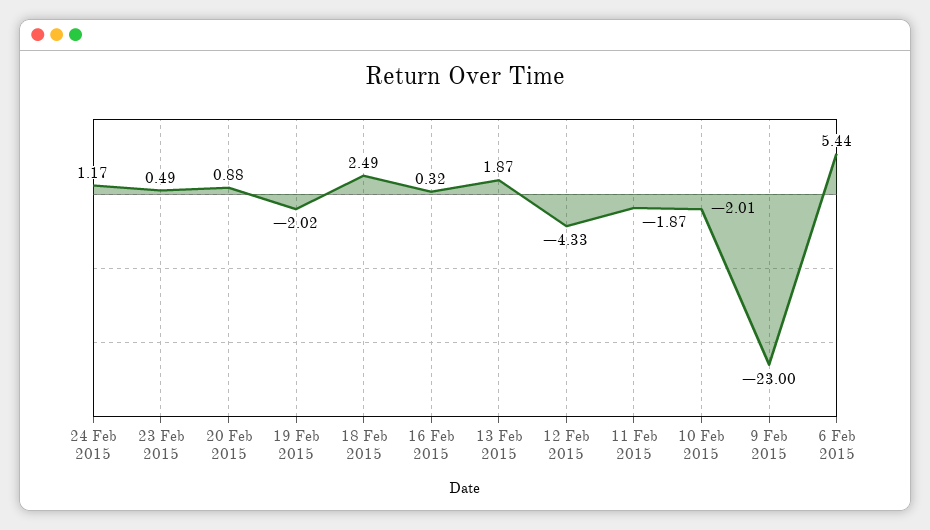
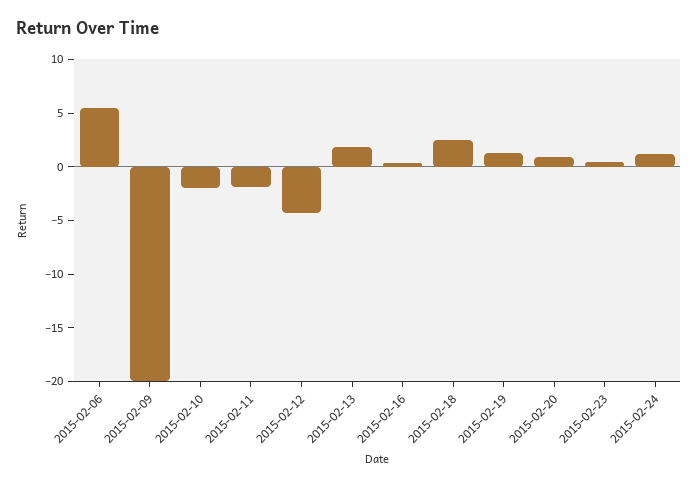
  {
    "24 Feb 2015": 1.17,
    "23 Feb 2015": 0.49,
    "20 Feb 2015": 0.88,
-   "19 Feb 2015": -2.02,
+   "19 Feb 2015": 1,
    "18 Feb 2015": 2.49,
    "16 Feb 2015": 0.32,
    "13 Feb 2015": 1.87,
    "12 Feb 2015": -4.33,
    "11 Feb 2015": -1.87,
    "10 Feb 2015": -2.01,
-   "9 Feb 2015": -23,
+   "9 Feb 2015": -20,
    "6 Feb 2015": 5.44
  }

